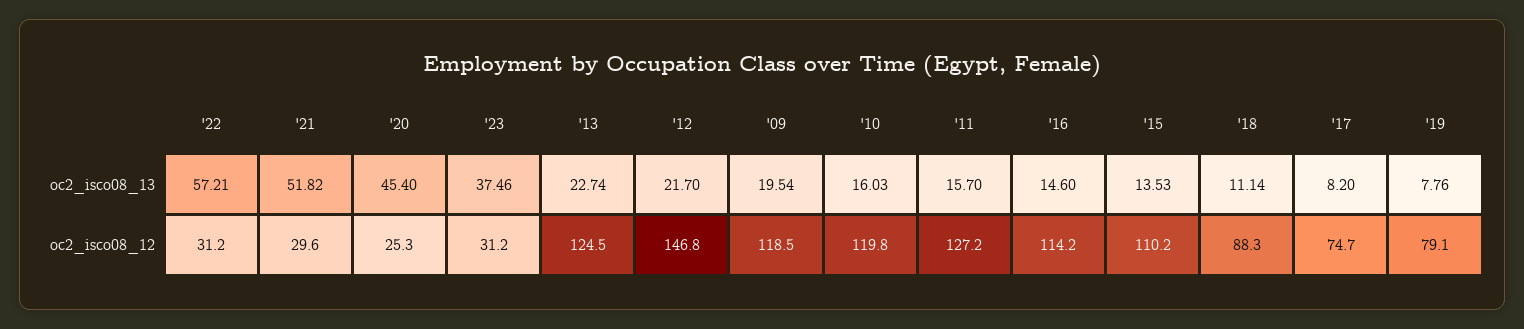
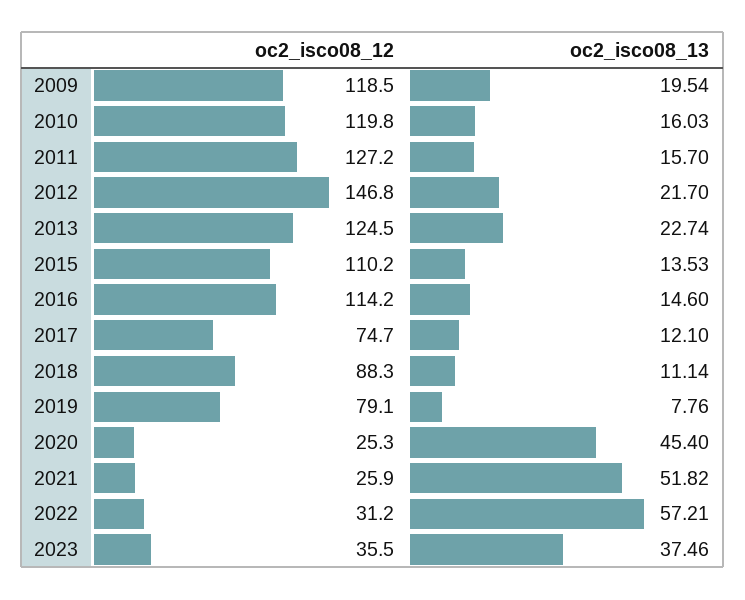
  {
    "'22": {
      "oc2_isco08_13": 57.21,
      "oc2_isco08_12": 31.2
    },
    "'21": {
      "oc2_isco08_13": 51.82,
-     "oc2_isco08_12": 29.6
+     "oc2_isco08_12": 25.9
    },
    "'20": {
      "oc2_isco08_13": 45.4,
      "oc2_isco08_12": 25.3
    },
    "'23": {
      "oc2_isco08_13": 37.46,
-     "oc2_isco08_12": 31.2
+     "oc2_isco08_12": 35.5
    },
    "'13": {
      "oc2_isco08_13": 22.74,
      "oc2_isco08_12": 124.5
    },
    "'12": {
      "oc2_isco08_13": 21.7,
      "oc2_isco08_12": 146.8
    },
    "'09": {
      "oc2_isco08_13": 19.54,
      "oc2_isco08_12": 118.5
    },
    "'10": {
      "oc2_isco08_13": 16.03,
      "oc2_isco08_12": 119.8
    },
    "'11": {
      "oc2_isco08_13": 15.7,
      "oc2_isco08_12": 127.2
    },
    "'16": {
      "oc2_isco08_13": 14.6,
      "oc2_isco08_12": 114.2
    },
    "'15": {
      "oc2_isco08_13": 13.53,
      "oc2_isco08_12": 110.2
    },
    "'18": {
      "oc2_isco08_13": 11.14,
      "oc2_isco08_12": 88.3
    },
    "'17": {
-     "oc2_isco08_13": 8.2,
+     "oc2_isco08_13": 12.1,
      "oc2_isco08_12": 74.7
    },
    "'19": {
      "oc2_isco08_13": 7.76,
      "oc2_isco08_12": 79.1
    }
  }

